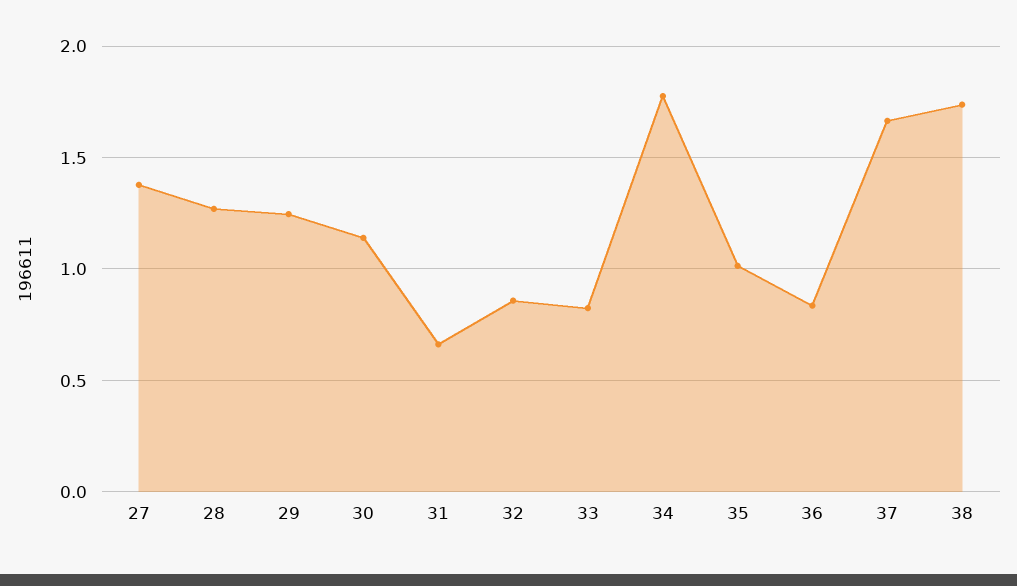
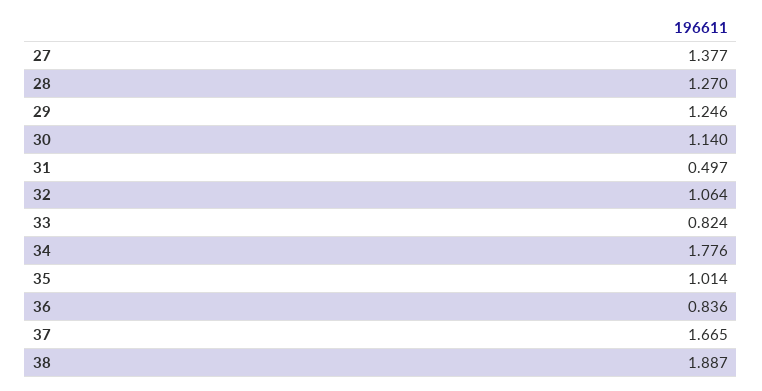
  {
    "27": 1.377,
    "28": 1.27,
    "29": 1.246,
    "30": 1.14,
-   "31": 0.65,
+   "31": 0.497,
-   "32": 0.85,
+   "32": 1.064,
    "33": 0.824,
    "34": 1.776,
    "35": 1.014,
    "36": 0.836,
    "37": 1.665,
-   "38": 1.75
+   "38": 1.887
  }

